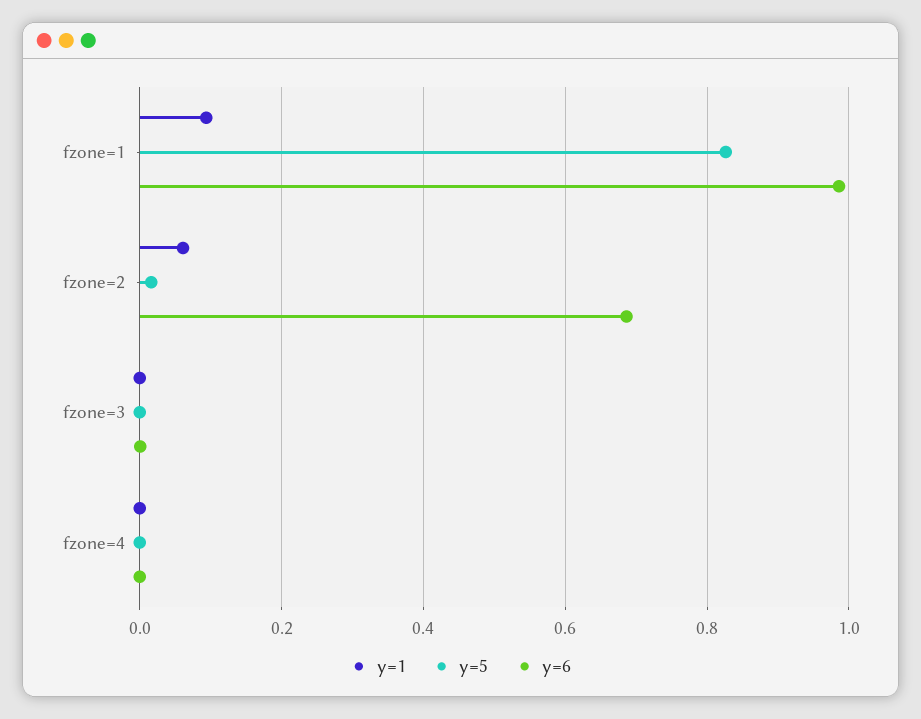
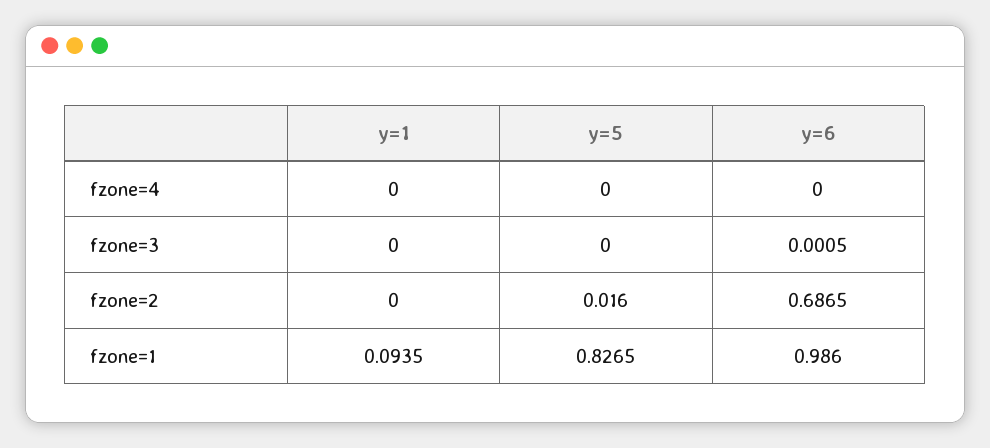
  {
    "y=1": {
      "fzone=1": 0.0935,
-     "fzone=2": 0.06,
+     "fzone=2": 0,
      "fzone=3": 0,
      "fzone=4": 0
    },
    "y=5": {
      "fzone=1": 0.8265,
      "fzone=2": 0.016,
      "fzone=3": 0,
      "fzone=4": 0
    },
    "y=6": {
      "fzone=1": 0.986,
      "fzone=2": 0.6865,
      "fzone=3": 0.0005,
      "fzone=4": 0
    }
  }

